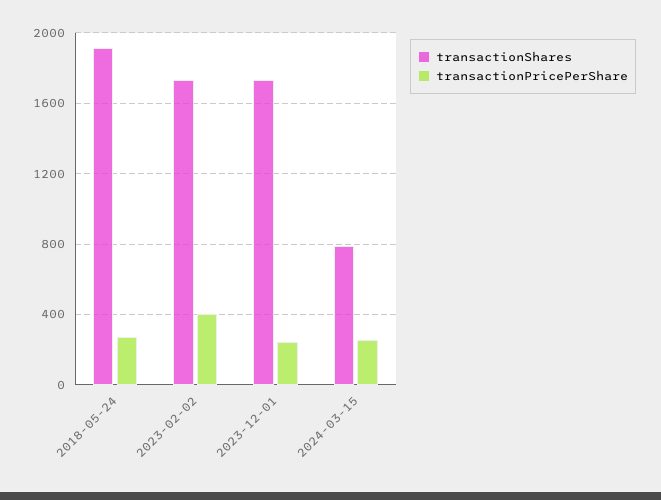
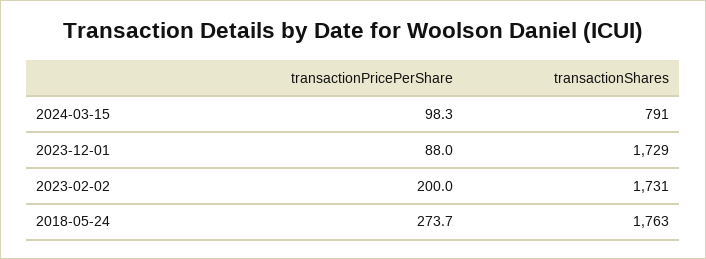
  {
    "transactionShares": {
-     "2018-05-24": 1900,
+     "2018-05-24": 1763,
      "2023-02-02": 1731,
      "2023-12-01": 1729,
      "2024-03-15": 791
    },
    "transactionPricePerShare": {
      "2018-05-24": 273.7,
-     "2023-02-02": 400,
+     "2023-02-02": 200,
-     "2023-12-01": 250,
+     "2023-12-01": 88,
-     "2024-03-15": 250
+     "2024-03-15": 98.3
    }
  }

